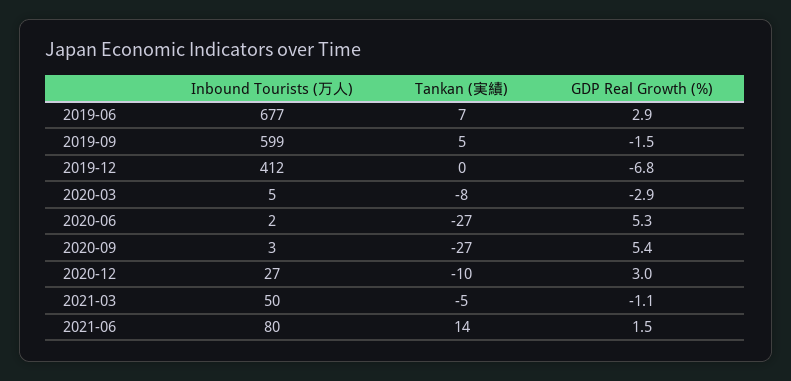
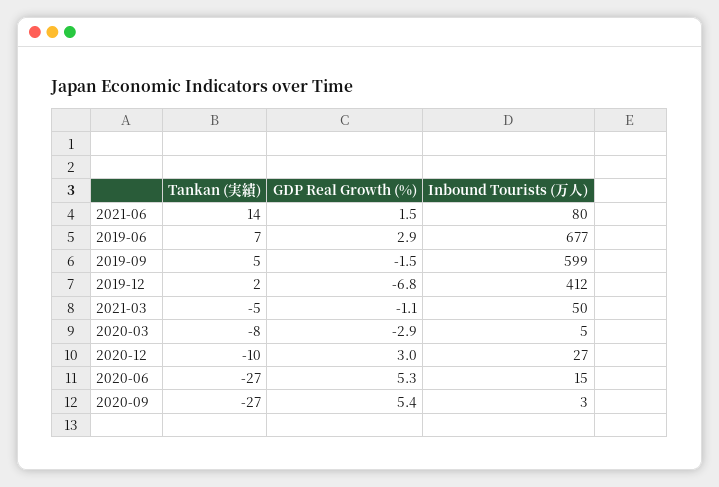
  {
    "Inbound Tourists (万人)": {
      "2019-06": 677,
      "2019-09": 599,
      "2019-12": 412,
      "2020-03": 5,
-     "2020-06": 2,
+     "2020-06": 15,
      "2020-09": 3,
      "2020-12": 27,
      "2021-03": 50,
      "2021-06": 80
    },
    "Tankan (実績)": {
      "2019-06": 7,
      "2019-09": 5,
-     "2019-12": 0,
+     "2019-12": 2,
      "2020-03": -8,
      "2020-06": -27,
      "2020-09": -27,
      "2020-12": -10,
      "2021-03": -5,
      "2021-06": 14
    },
    "GDP Real Growth (%)": {
      "2019-06": 2.9,
      "2019-09": -1.5,
      "2019-12": -6.8,
      "2020-03": -2.9,
      "2020-06": 5.3,
      "2020-09": 5.4,
      "2020-12": 3,
      "2021-03": -1.1,
      "2021-06": 1.5
    }
  }

